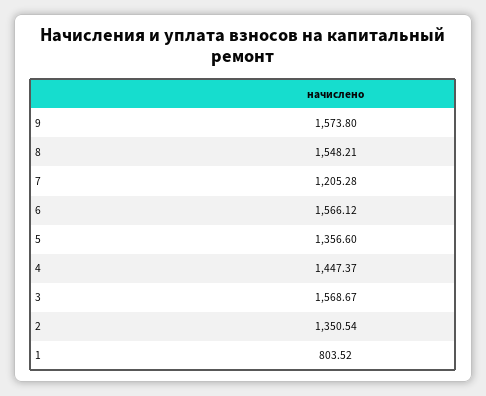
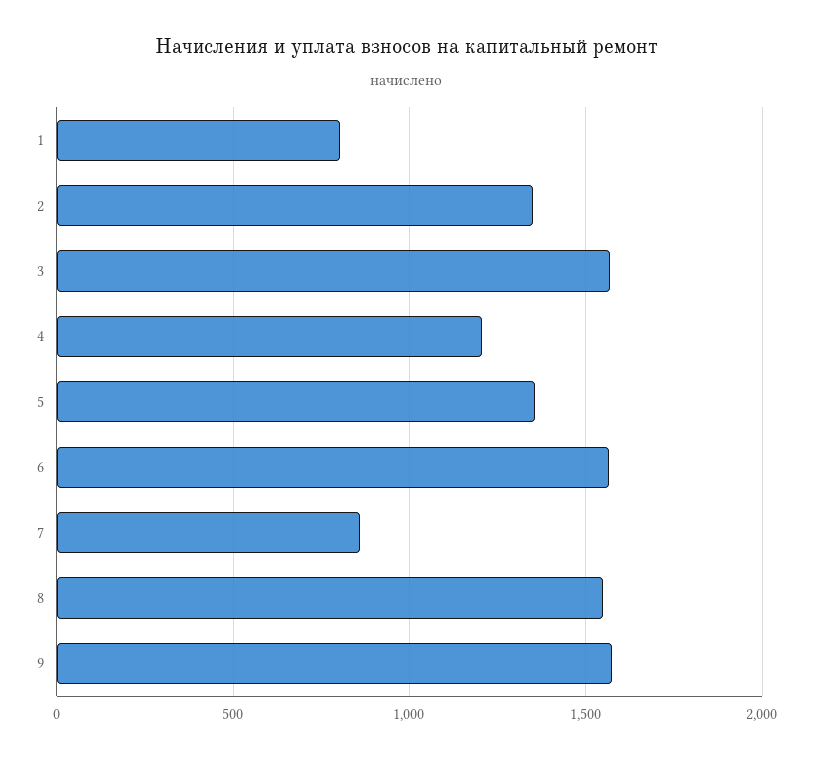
  {
    "9": 1573.8,
    "8": 1548.21,
-   "7": 1205.28,
+   "7": 850,
    "6": 1566.12,
    "5": 1356.6,
-   "4": 1447.37,
+   "4": 1200,
    "3": 1568.67,
    "2": 1350.54,
    "1": 803.52
  }

